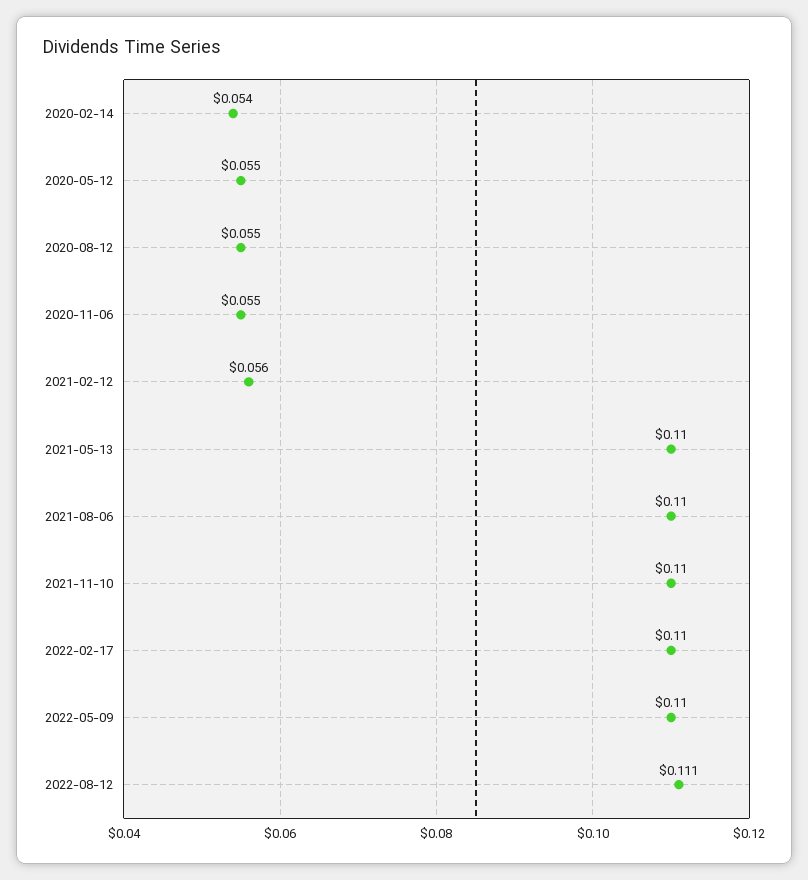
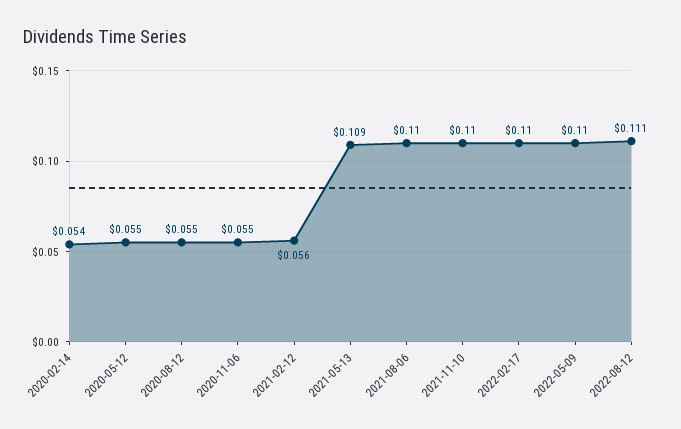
  {
    "2020-02-14": 0.054,
    "2020-05-12": 0.055,
    "2020-08-12": 0.055,
    "2020-11-06": 0.055,
    "2021-02-12": 0.056,
-   "2021-05-13": 0.11,
+   "2021-05-13": 0.109,
    "2021-08-06": 0.11,
    "2021-11-10": 0.11,
    "2022-02-17": 0.11,
    "2022-05-09": 0.11,
    "2022-08-12": 0.111
  }

